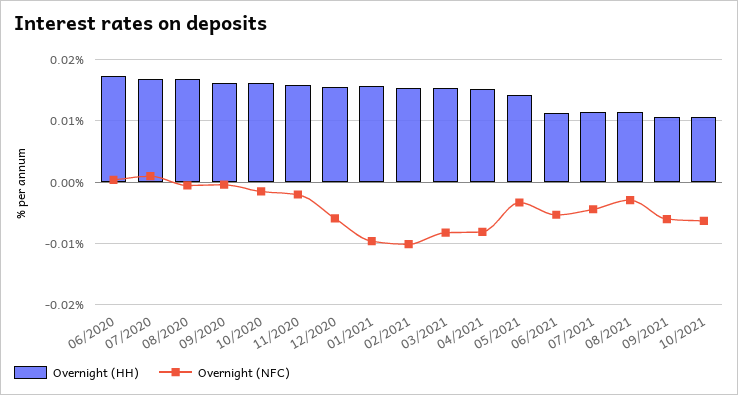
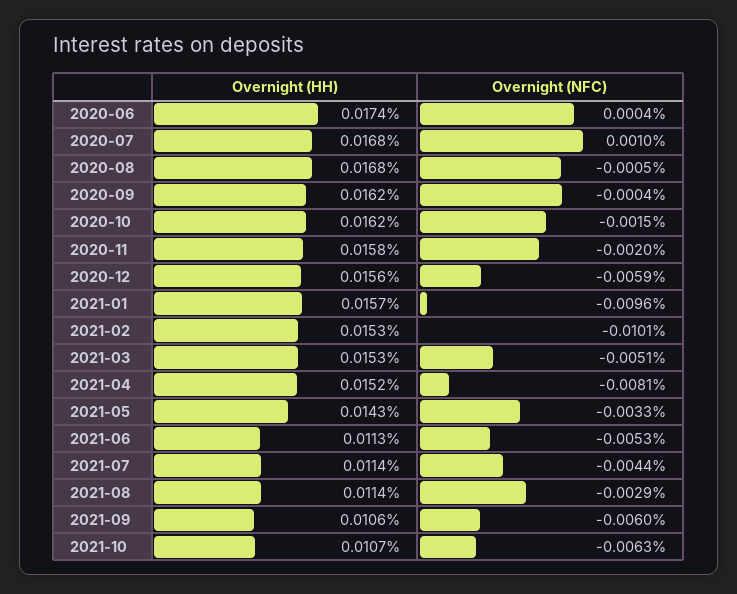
  {
    "Overnight (HH)": {
      "06/2020": 0.0174,
      "07/2020": 0.0168,
      "08/2020": 0.0168,
      "09/2020": 0.0162,
      "10/2020": 0.0162,
      "11/2020": 0.0158,
      "12/2020": 0.0156,
      "01/2021": 0.0157,
      "02/2021": 0.0153,
      "03/2021": 0.0153,
      "04/2021": 0.0152,
      "05/2021": 0.0143,
      "06/2021": 0.0113,
      "07/2021": 0.0114,
      "08/2021": 0.0114,
      "09/2021": 0.0106,
      "10/2021": 0.0107
    },
    "Overnight (NFC)": {
      "06/2020": 0.0004,
      "07/2020": 0.001,
      "08/2020": -0.0005,
      "09/2020": -0.0004,
      "10/2020": -0.0015,
      "11/2020": -0.002,
      "12/2020": -0.0059,
      "01/2021": -0.0096,
      "02/2021": -0.0101,
-     "03/2021": -0.008,
+     "03/2021": -0.0051,
      "04/2021": -0.0081,
      "05/2021": -0.0033,
      "06/2021": -0.0053,
      "07/2021": -0.0044,
      "08/2021": -0.0029,
      "09/2021": -0.006,
      "10/2021": -0.0063
    }
  }

